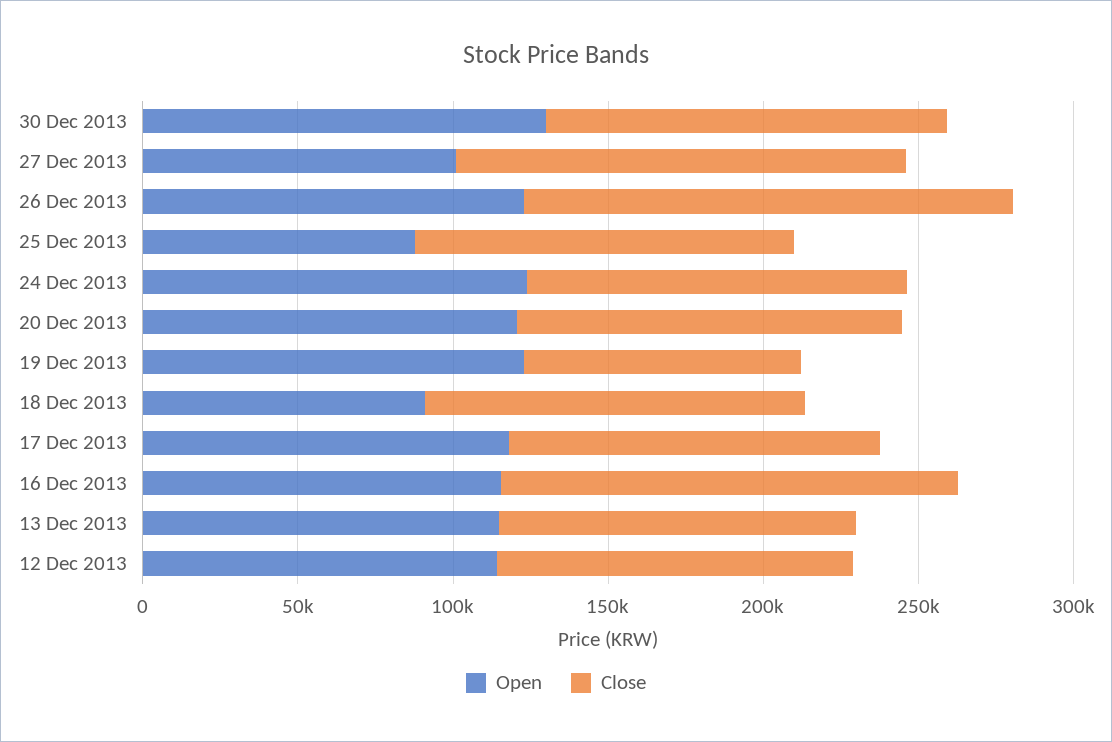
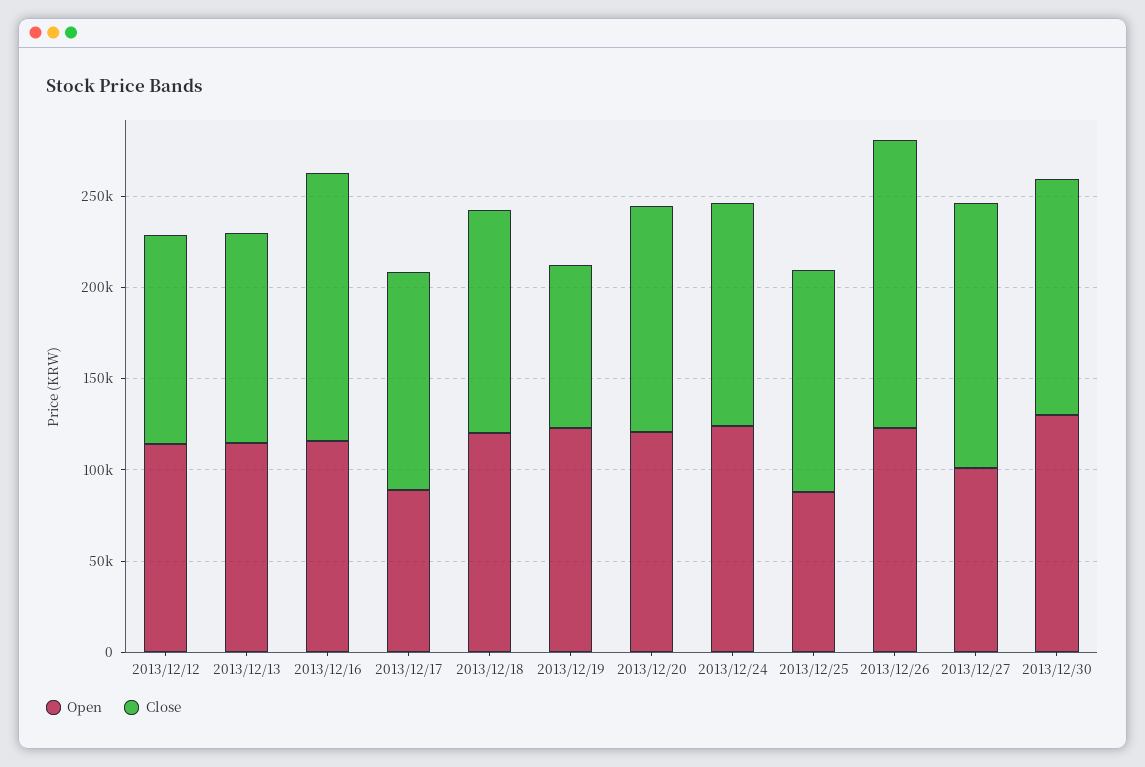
  {
    "Open": {
      "30 Dec 2013": 130000,
      "27 Dec 2013": 100000,
      "26 Dec 2013": 120000,
      "25 Dec 2013": 90000,
      "24 Dec 2013": 120000,
      "20 Dec 2013": 120000,
      "19 Dec 2013": 120000,
-     "18 Dec 2013": 90000,
+     "18 Dec 2013": 120000,
-     "17 Dec 2013": 120000,
+     "17 Dec 2013": 90000,
      "16 Dec 2013": 120000,
      "13 Dec 2013": 110000,
      "12 Dec 2013": 110000
    },
    "Close": {
      "30 Dec 2013": 130000,
      "27 Dec 2013": 150000,
      "26 Dec 2013": 160000,
      "25 Dec 2013": 120000,
      "24 Dec 2013": 120000,
      "20 Dec 2013": 120000,
      "19 Dec 2013": 90000,
      "18 Dec 2013": 120000,
      "17 Dec 2013": 120000,
      "16 Dec 2013": 150000,
      "13 Dec 2013": 120000,
      "12 Dec 2013": 110000
    }
  }

